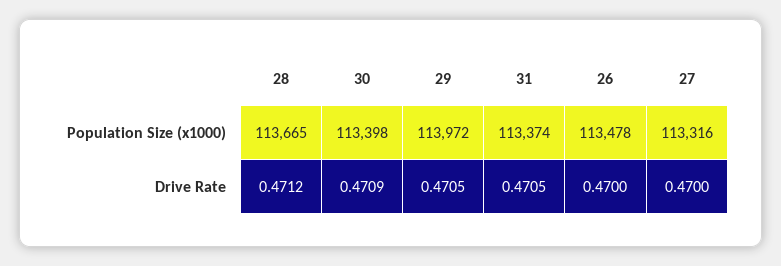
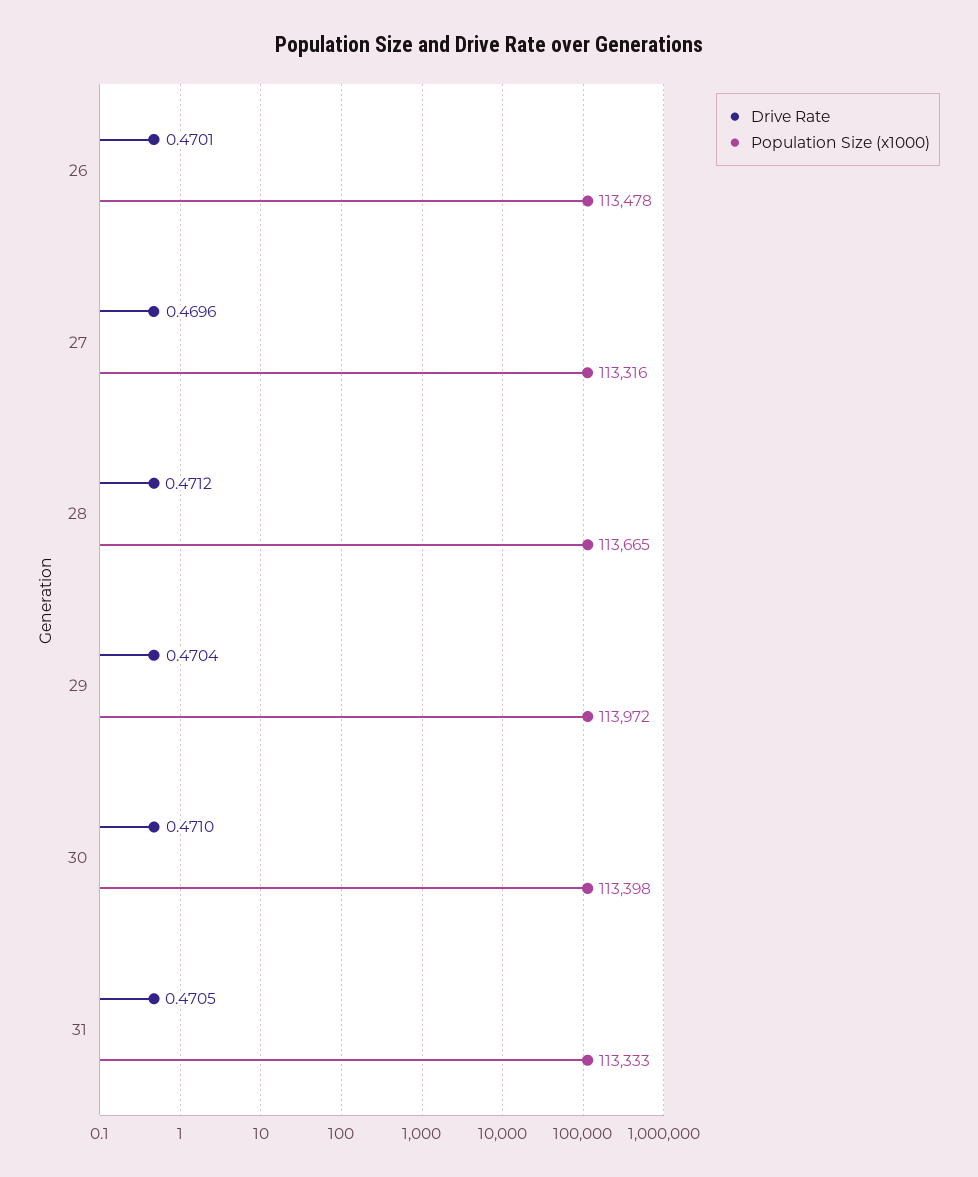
  {
    "Population Size (x1000)": {
      "28": 113665,
      "30": 113398,
      "29": 113972,
-     "31": 113374,
+     "31": 113333,
      "26": 113478,
      "27": 113316
    },
    "Drive Rate": {
      "28": 0.4712,
-     "30": 0.4709,
+     "30": 0.471,
-     "29": 0.4705,
+     "29": 0.4704,
      "31": 0.4705,
-     "26": 0.47,
+     "26": 0.4701,
-     "27": 0.47
+     "27": 0.4696
    }
  }

